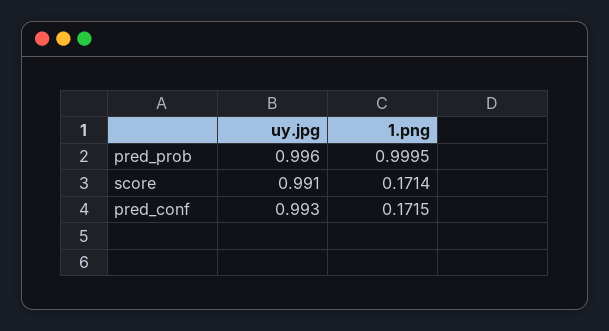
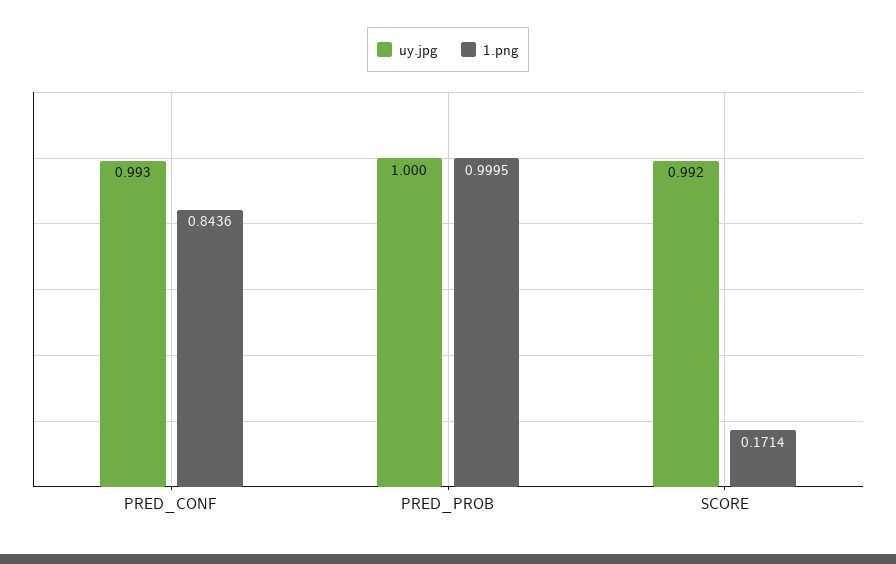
  {
    "uy.jpg": {
-     "pred_prob": 0.996,
+     "pred_prob": 1,
-     "score": 0.991,
+     "score": 0.992,
      "pred_conf": 0.993
    },
    "1.png": {
      "pred_prob": 0.9995,
      "score": 0.1714,
-     "pred_conf": 0.1715
+     "pred_conf": 0.8436
    }
  }

